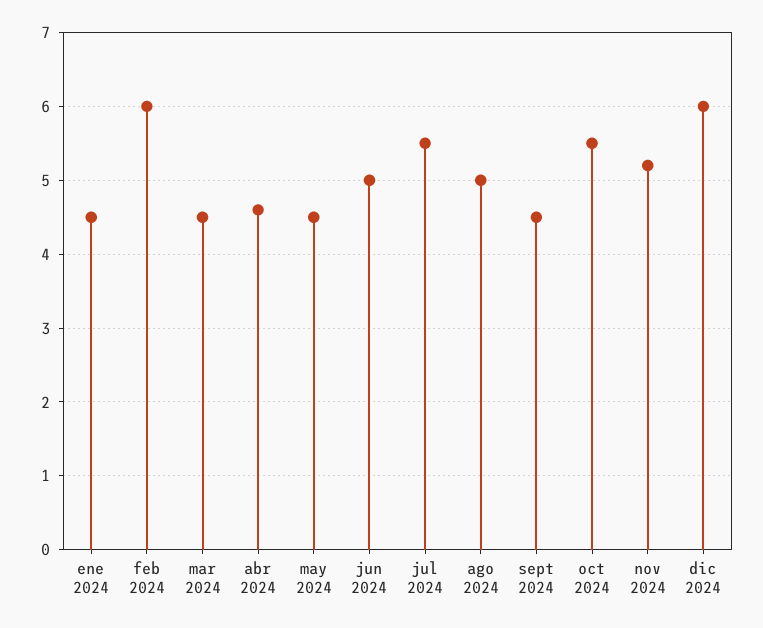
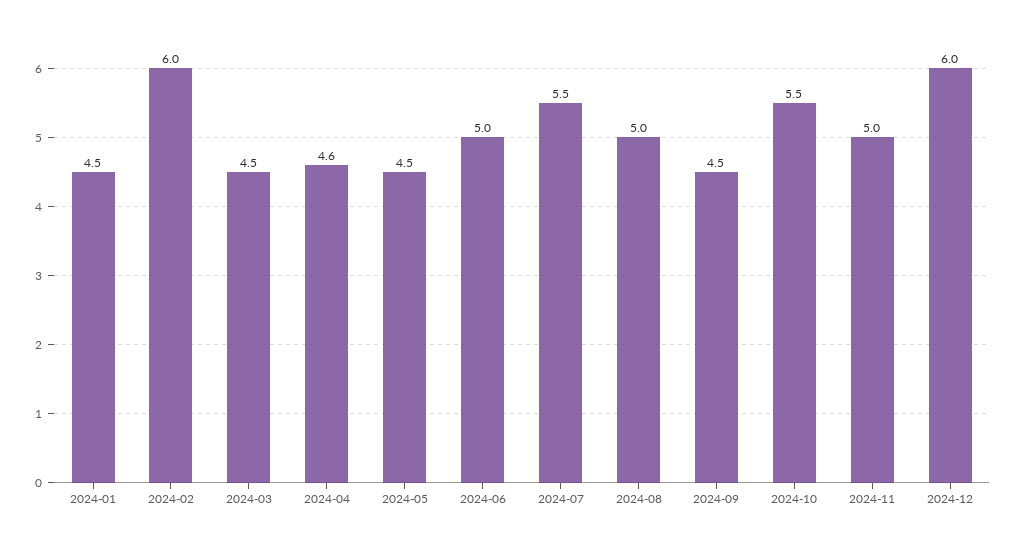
  {
    "ene 2024": 4.5,
    "feb 2024": 6,
    "mar 2024": 4.5,
    "abr 2024": 4.6,
    "may 2024": 4.5,
    "jun 2024": 5,
    "jul 2024": 5.5,
    "ago 2024": 5,
    "sept 2024": 4.5,
    "oct 2024": 5.5,
-   "nov 2024": 5.2,
+   "nov 2024": 5,
    "dic 2024": 6
  }

